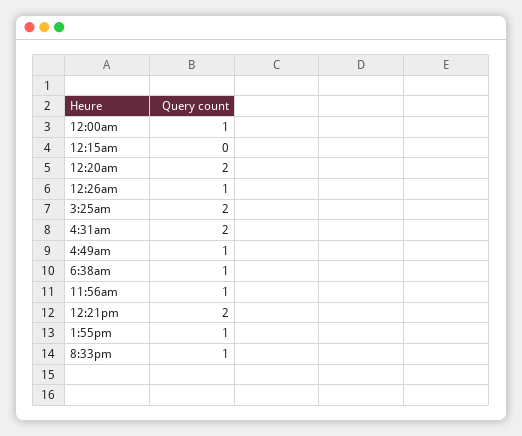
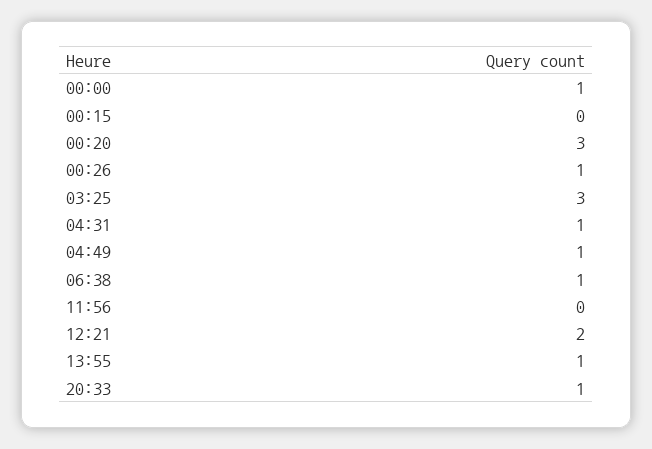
  {
    "12:00am": 1,
    "12:15am": 0,
-   "12:20am": 2,
+   "12:20am": 3,
    "12:26am": 1,
-   "3:25am": 2,
+   "3:25am": 3,
-   "4:31am": 2,
+   "4:31am": 1,
    "4:49am": 1,
    "6:38am": 1,
-   "11:56am": 1,
+   "11:56am": 0,
    "12:21pm": 2,
    "1:55pm": 1,
    "8:33pm": 1
  }

